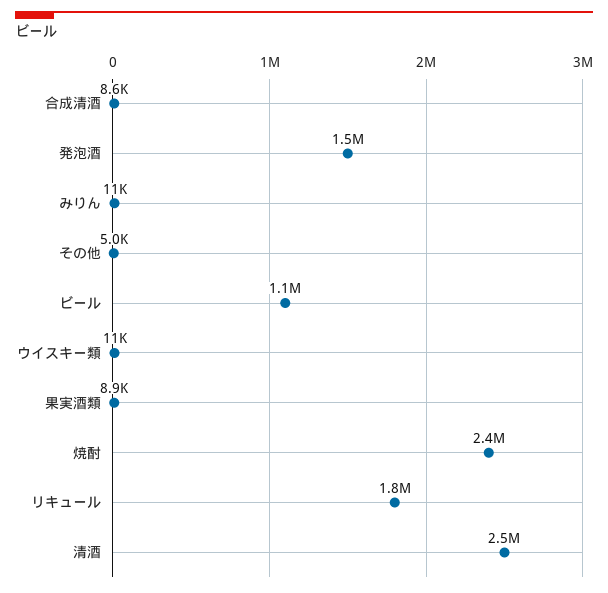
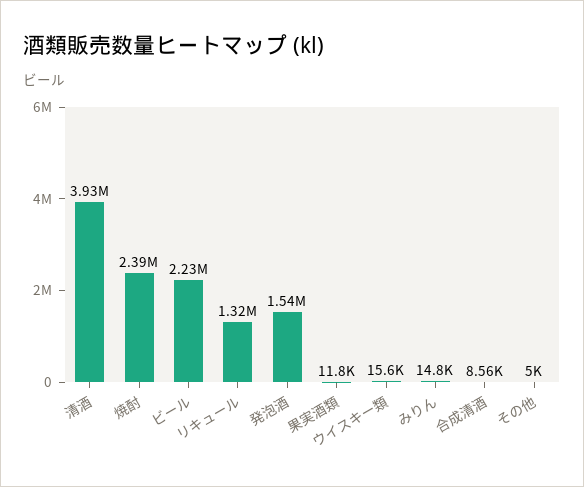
  {
    "合成清酒": 8560,
    "発泡酒": 1540000,
-   "みりん": 11000,
+   "みりん": 14800,
    "その他": 5000,
-   "ビール": 1100000,
+   "ビール": 2230000,
-   "ウイスキー類": 11000,
+   "ウイスキー類": 15600,
-   "果実酒類": 8900,
+   "果実酒類": 11800,
    "焼酎": 2390000,
-   "リキュール": 1800000,
+   "リキュール": 1320000,
-   "清酒": 2500000
+   "清酒": 3930000
  }

